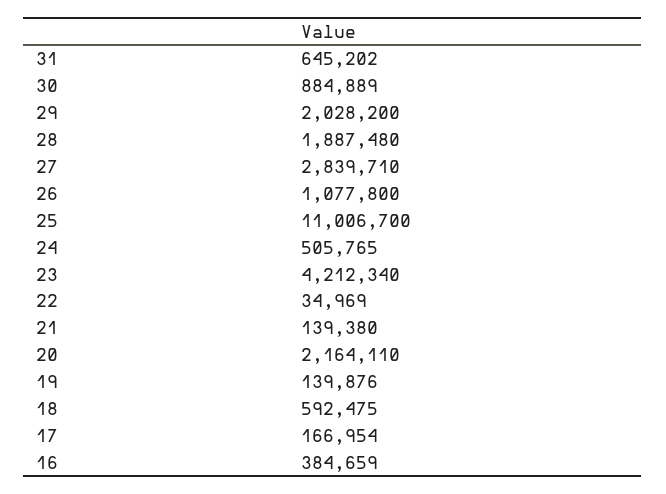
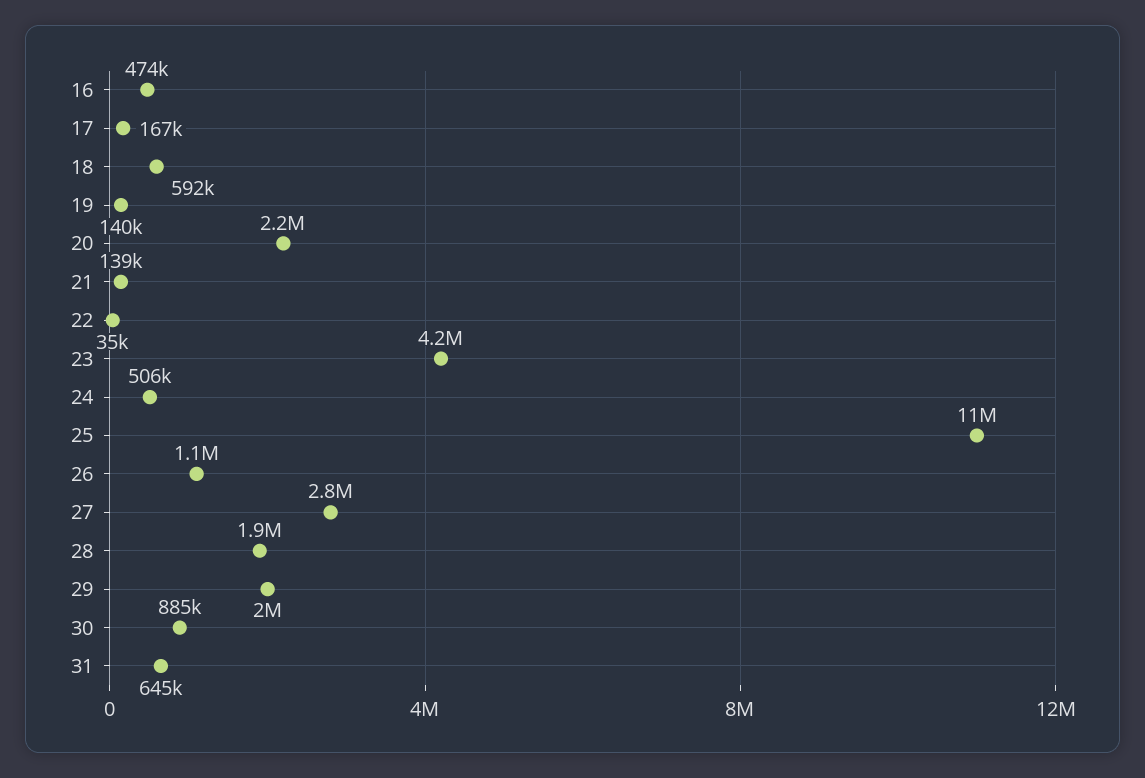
  {
    "31": 645202,
    "30": 884889,
    "29": 2028200,
    "28": 1887480,
    "27": 2839710,
    "26": 1077800,
    "25": 11006700,
    "24": 505765,
    "23": 4212340,
    "22": 34969,
    "21": 139380,
    "20": 2164110,
    "19": 139876,
    "18": 592475,
    "17": 166954,
-   "16": 384659
+   "16": 474000
  }

